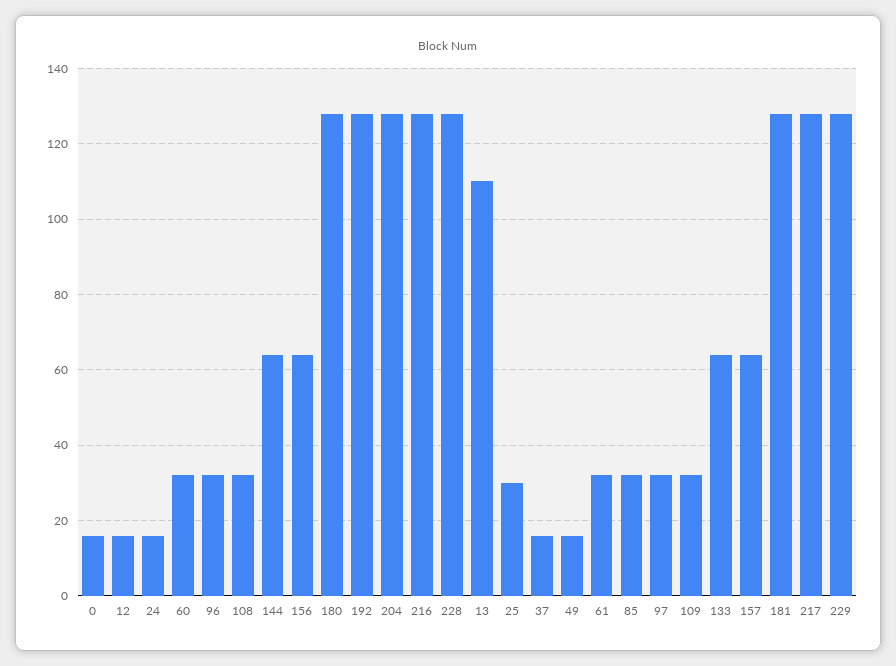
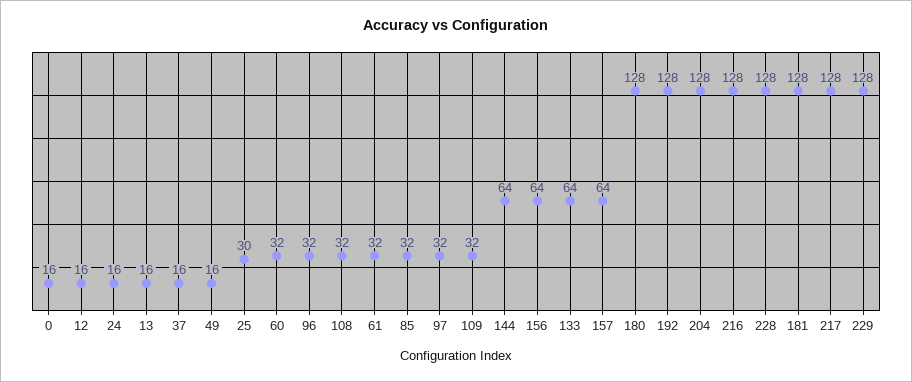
  {
    "0": 16,
    "12": 16,
    "24": 16,
    "60": 32,
    "96": 32,
    "108": 32,
    "144": 64,
    "156": 64,
    "180": 128,
    "192": 128,
    "204": 128,
    "216": 128,
    "228": 128,
-   "13": 110,
+   "13": 16,
    "25": 30,
    "37": 16,
    "49": 16,
    "61": 32,
    "85": 32,
    "97": 32,
    "109": 32,
    "133": 64,
    "157": 64,
    "181": 128,
    "217": 128,
    "229": 128
  }

